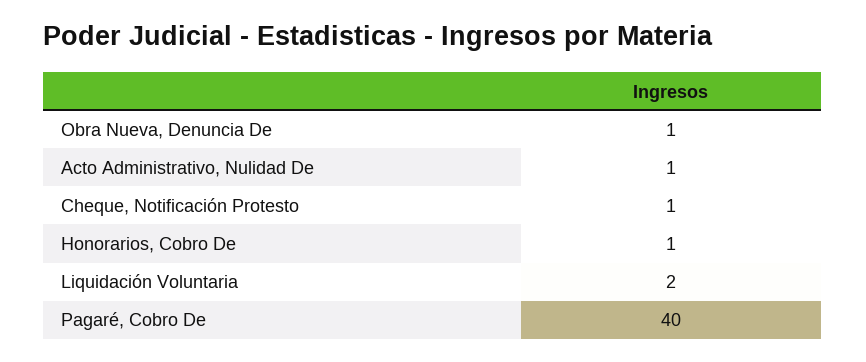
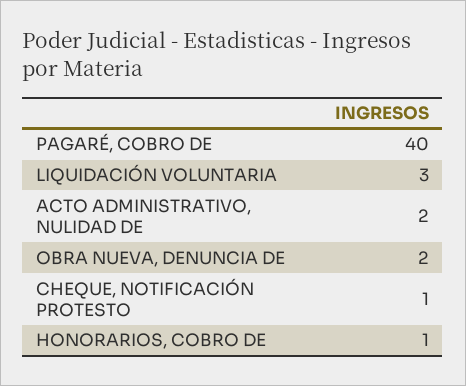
  {
-   "Obra Nueva, Denuncia De": 1,
+   "Obra Nueva, Denuncia De": 2,
-   "Acto Administrativo, Nulidad De": 1,
+   "Acto Administrativo, Nulidad De": 2,
    "Cheque, Notificación Protesto": 1,
    "Honorarios, Cobro De": 1,
-   "Liquidación Voluntaria": 2,
+   "Liquidación Voluntaria": 3,
    "Pagaré, Cobro De": 40
  }

